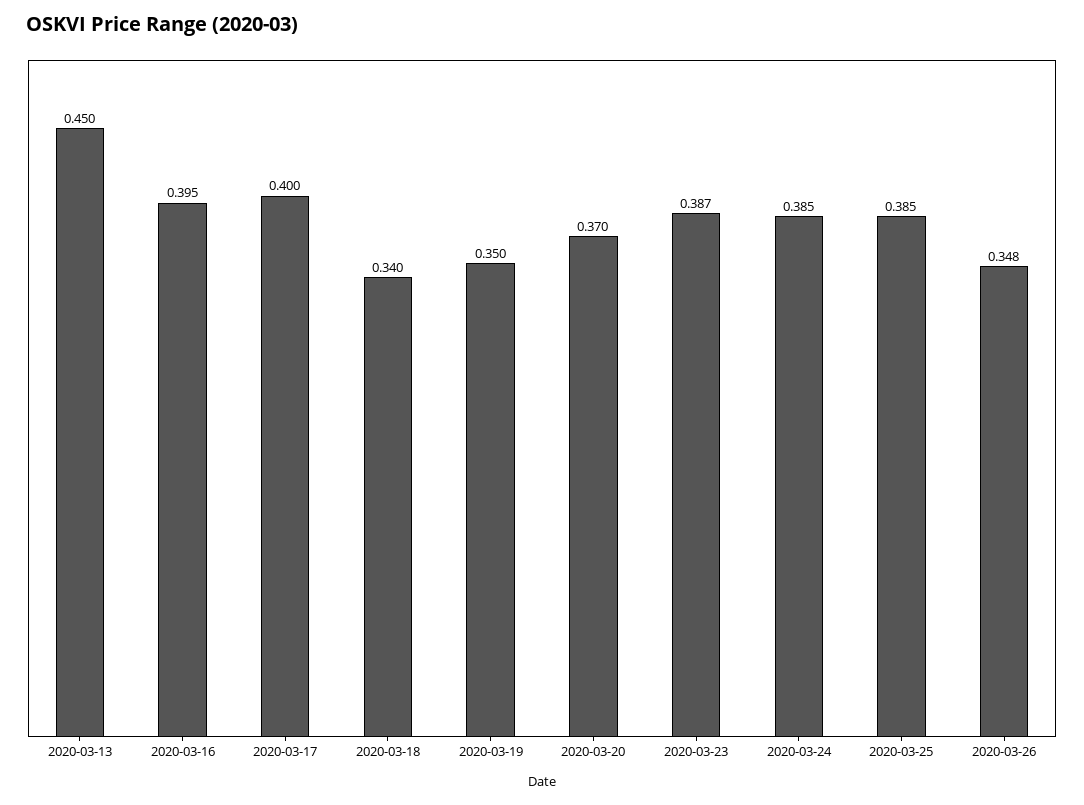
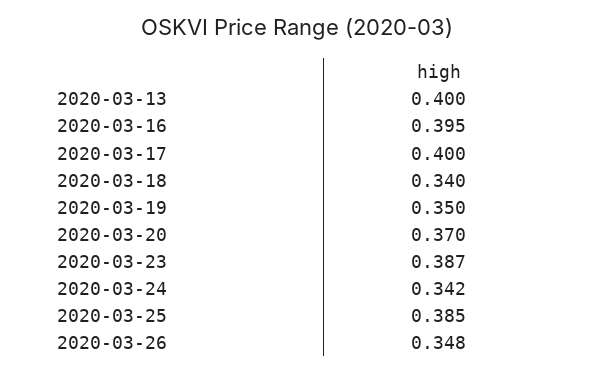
  {
-   "2020-03-13": 0.45,
+   "2020-03-13": 0.4,
    "2020-03-16": 0.395,
    "2020-03-17": 0.4,
    "2020-03-18": 0.34,
    "2020-03-19": 0.35,
    "2020-03-20": 0.37,
    "2020-03-23": 0.387,
-   "2020-03-24": 0.385,
+   "2020-03-24": 0.342,
    "2020-03-25": 0.385,
    "2020-03-26": 0.348
  }

